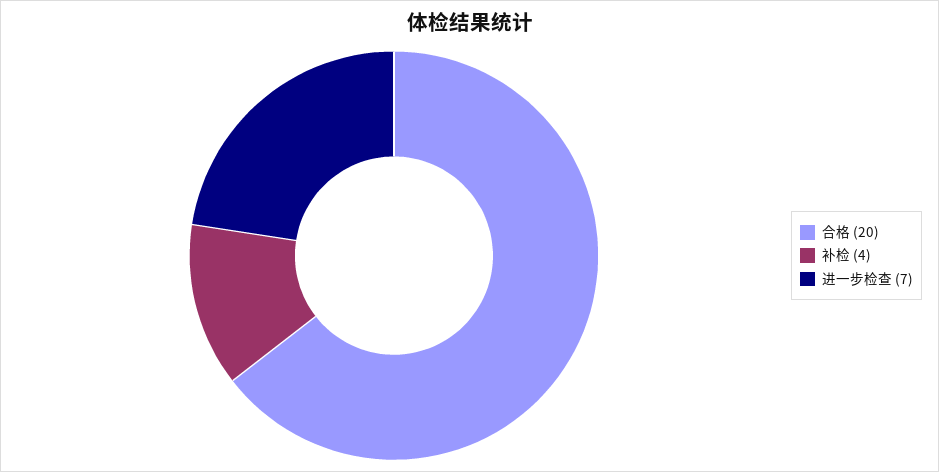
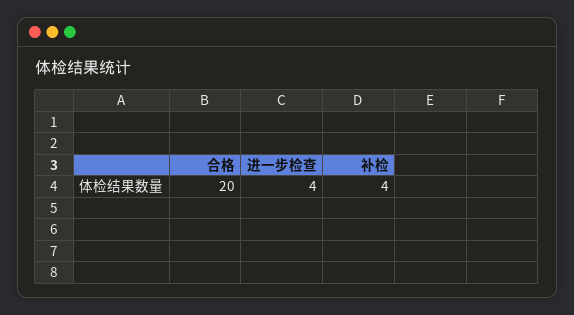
  {
    "合格": 20,
    "补检": 4,
-   "进一步检查": 7
+   "进一步检查": 4
  }

